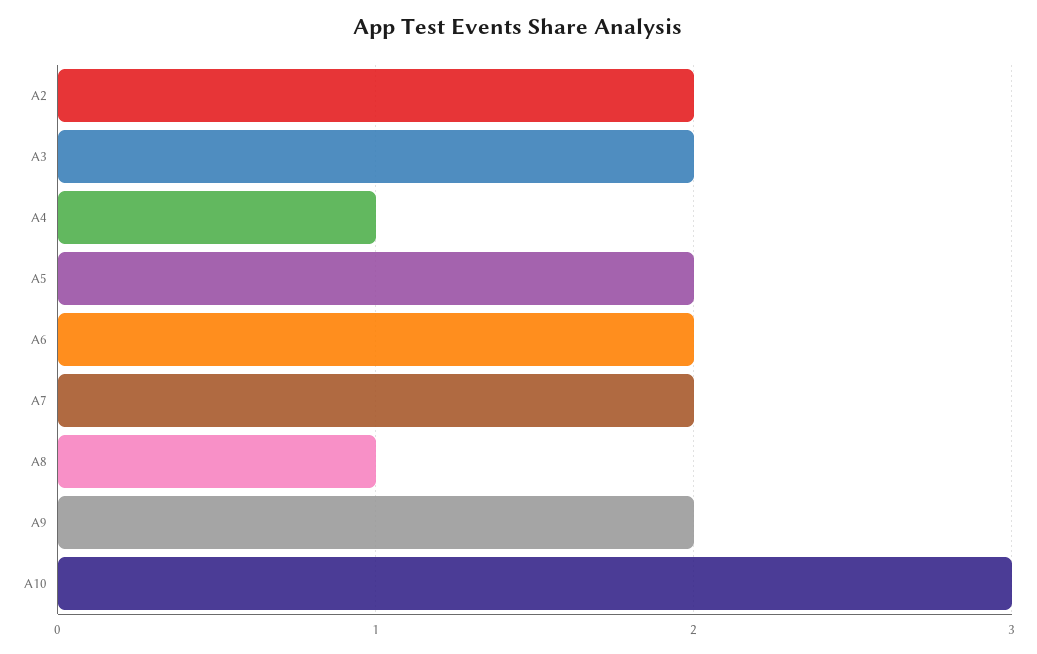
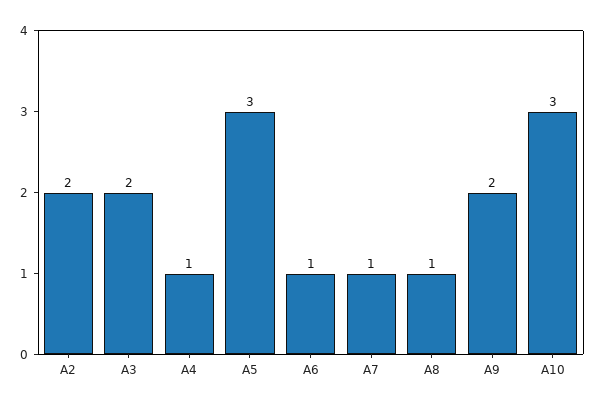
  {
    "A2": 2,
    "A3": 2,
    "A4": 1,
-   "A5": 2,
+   "A5": 3,
-   "A6": 2,
+   "A6": 1,
-   "A7": 2,
+   "A7": 1,
    "A8": 1,
    "A9": 2,
    "A10": 3
  }

